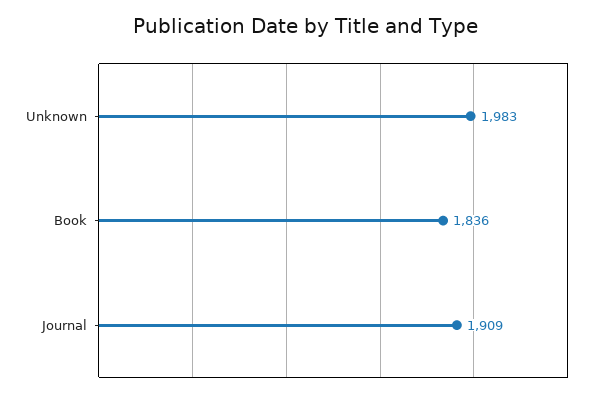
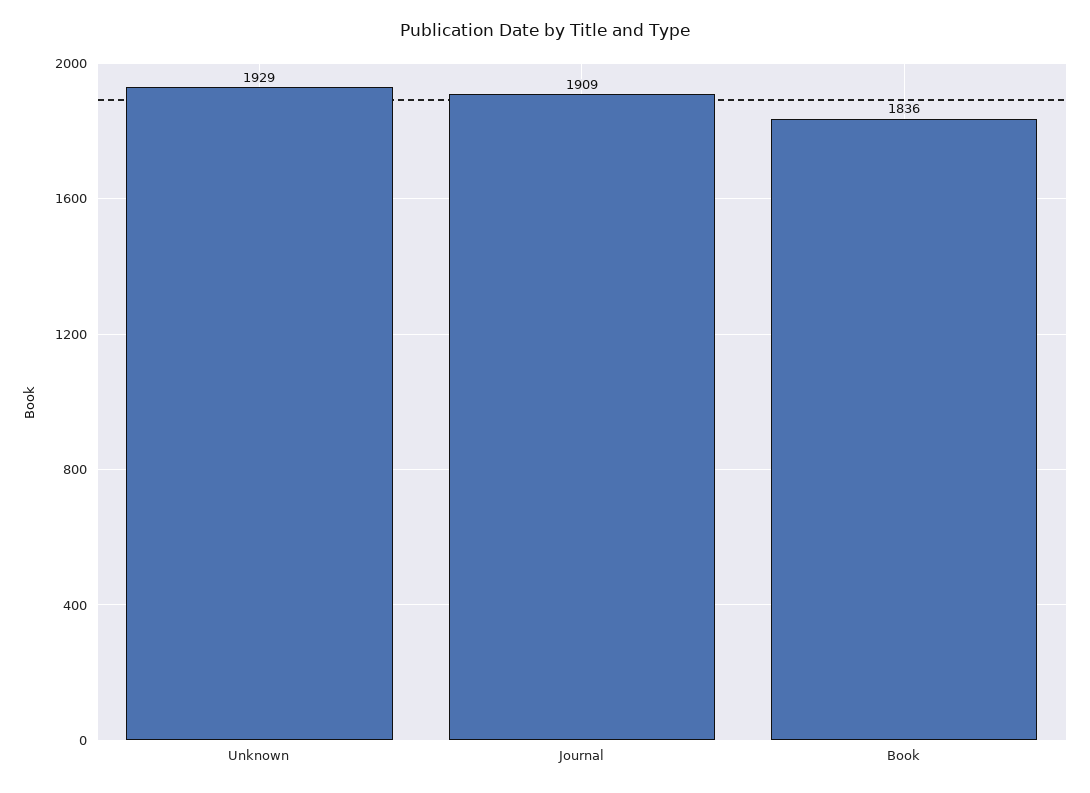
  {
-   "Unknown": 1983,
+   "Unknown": 1929,
    "Book": 1836,
    "Journal": 1909
  }

